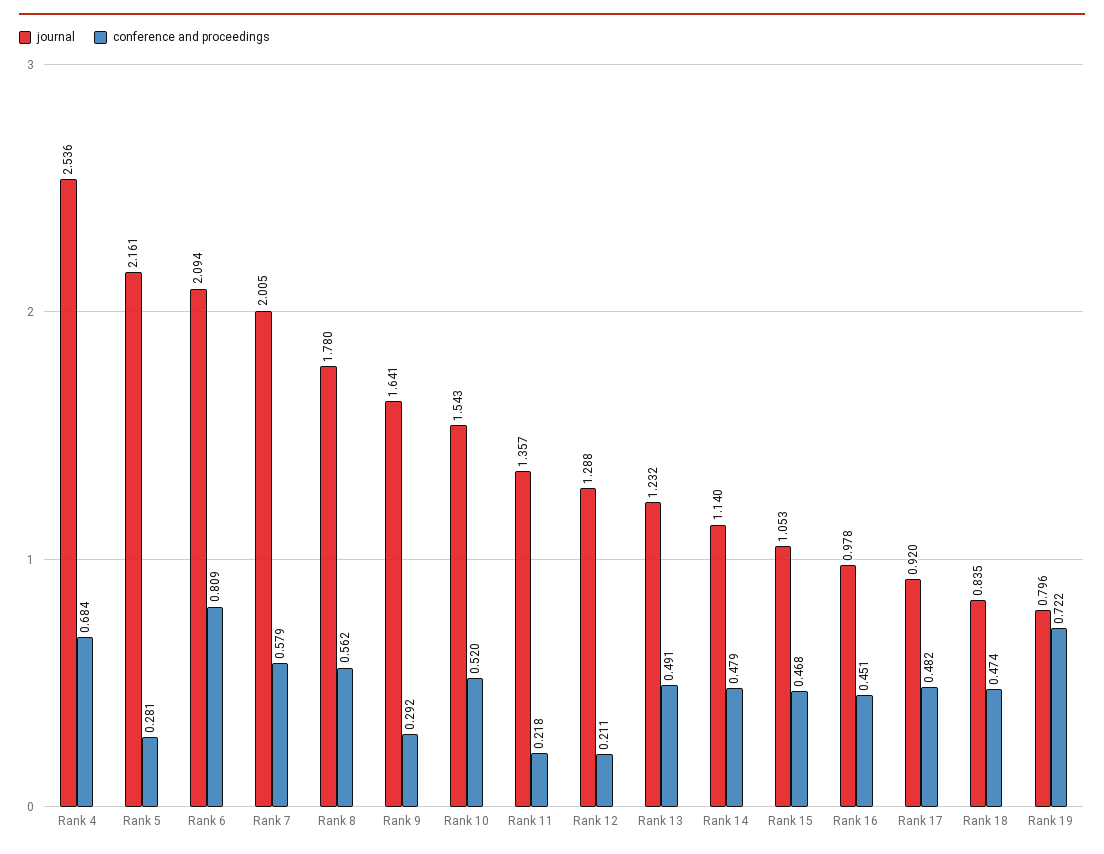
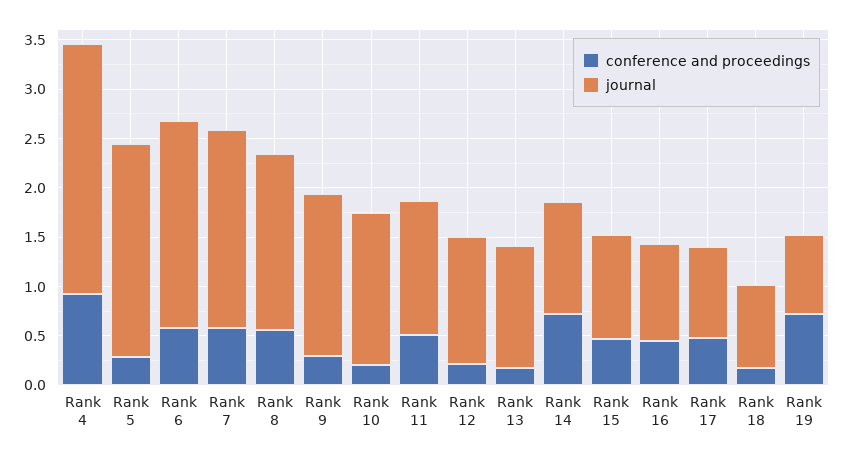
  {
    "journal": {
      "Rank 4": 2.536,
      "Rank 5": 2.161,
      "Rank 6": 2.094,
      "Rank 7": 2.005,
      "Rank 8": 1.78,
      "Rank 9": 1.641,
      "Rank 10": 1.543,
      "Rank 11": 1.357,
      "Rank 12": 1.288,
      "Rank 13": 1.232,
      "Rank 14": 1.14,
      "Rank 15": 1.053,
      "Rank 16": 0.978,
      "Rank 17": 0.92,
      "Rank 18": 0.835,
      "Rank 19": 0.796
    },
    "conference and proceedings": {
-     "Rank 4": 0.684,
+     "Rank 4": 0.9,
      "Rank 5": 0.281,
-     "Rank 6": 0.809,
+     "Rank 6": 0.6,
      "Rank 7": 0.579,
      "Rank 8": 0.562,
      "Rank 9": 0.292,
-     "Rank 10": 0.52,
+     "Rank 10": 0.2,
-     "Rank 11": 0.218,
+     "Rank 11": 0.5,
      "Rank 12": 0.211,
-     "Rank 13": 0.491,
+     "Rank 13": 0.2,
-     "Rank 14": 0.479,
+     "Rank 14": 0.7,
      "Rank 15": 0.468,
      "Rank 16": 0.451,
      "Rank 17": 0.482,
-     "Rank 18": 0.474,
+     "Rank 18": 0.2,
      "Rank 19": 0.722
    }
  }

